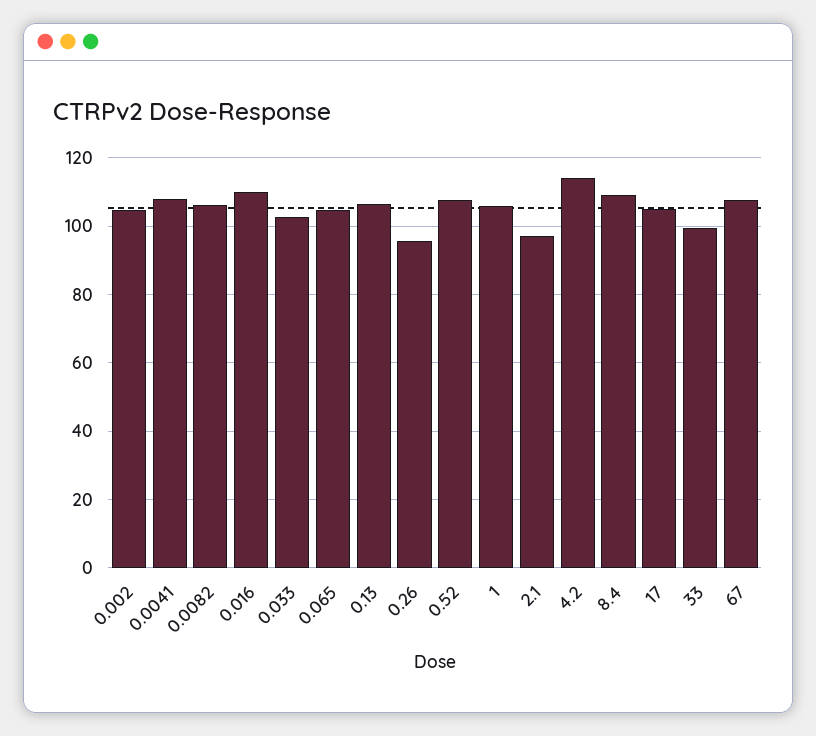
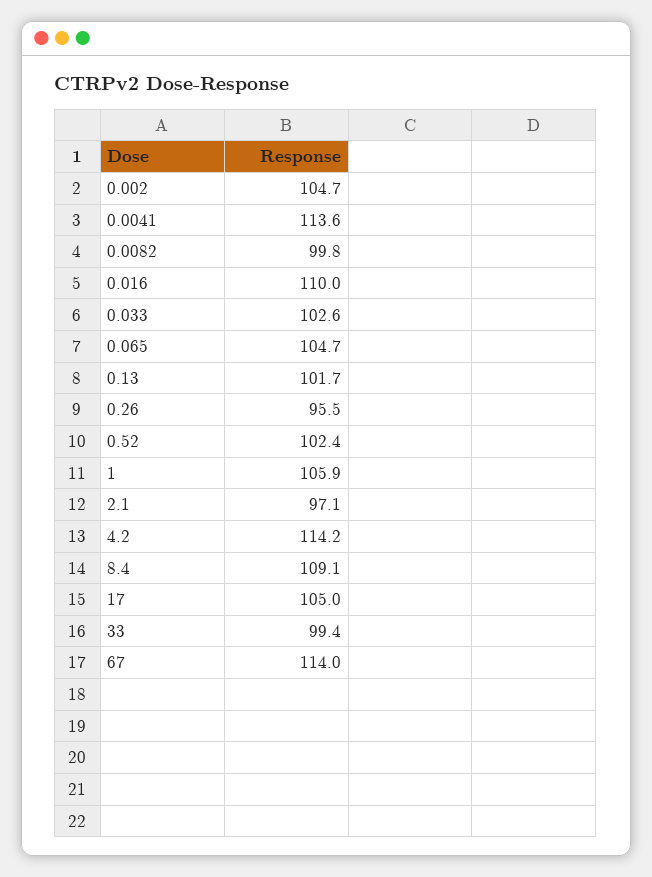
  {
    "0.002": 104.7,
-   "0.0041": 108,
+   "0.0041": 113.6,
-   "0.0082": 106,
+   "0.0082": 99.8,
    "0.016": 110,
    "0.033": 102.6,
    "0.065": 104.7,
-   "0.13": 106,
+   "0.13": 101.7,
    "0.26": 95.5,
-   "0.52": 108,
+   "0.52": 102.4,
    "1": 105.9,
    "2.1": 97.1,
    "4.2": 114.2,
    "8.4": 109.1,
    "17": 105,
    "33": 99.4,
-   "67": 108
+   "67": 114
  }

